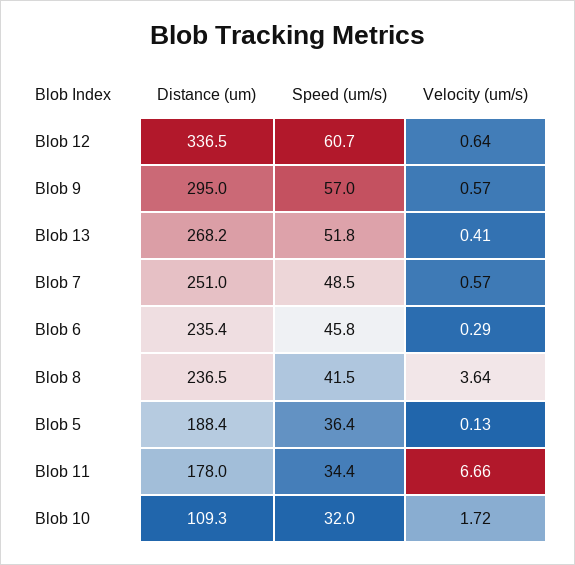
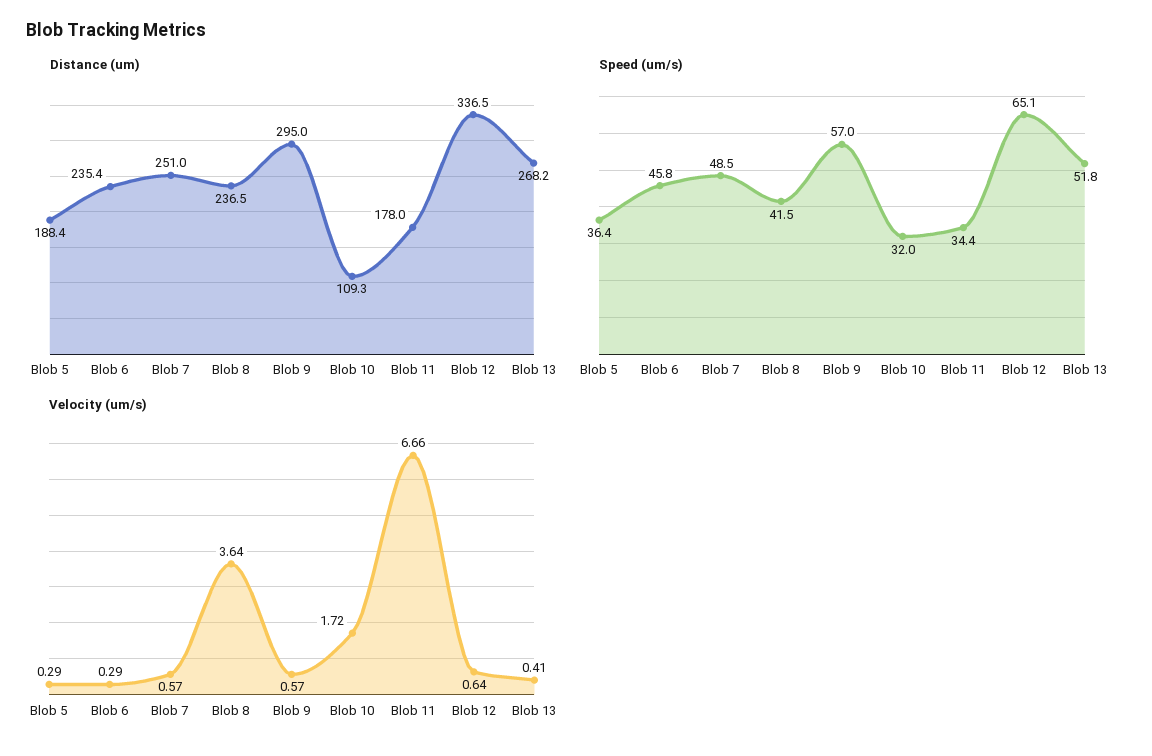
  {
    "Distance (um)": {
      "Blob 12": 336.5,
      "Blob 9": 295,
      "Blob 13": 268.2,
      "Blob 7": 251,
      "Blob 6": 235.4,
      "Blob 8": 236.5,
      "Blob 5": 188.4,
      "Blob 11": 178,
      "Blob 10": 109.3
    },
    "Speed (um/s)": {
-     "Blob 12": 60.7,
+     "Blob 12": 65.1,
      "Blob 9": 57,
      "Blob 13": 51.8,
      "Blob 7": 48.5,
      "Blob 6": 45.8,
      "Blob 8": 41.5,
      "Blob 5": 36.4,
      "Blob 11": 34.4,
      "Blob 10": 32
    },
    "Velocity (um/s)": {
      "Blob 12": 0.64,
      "Blob 9": 0.57,
      "Blob 13": 0.41,
      "Blob 7": 0.57,
      "Blob 6": 0.29,
      "Blob 8": 3.64,
-     "Blob 5": 0.13,
+     "Blob 5": 0.29,
      "Blob 11": 6.66,
      "Blob 10": 1.72
    }
  }

